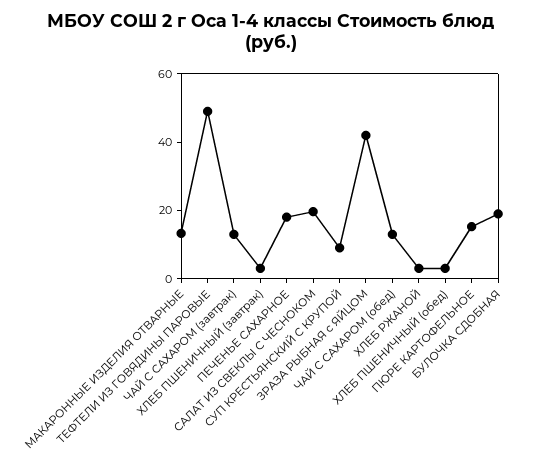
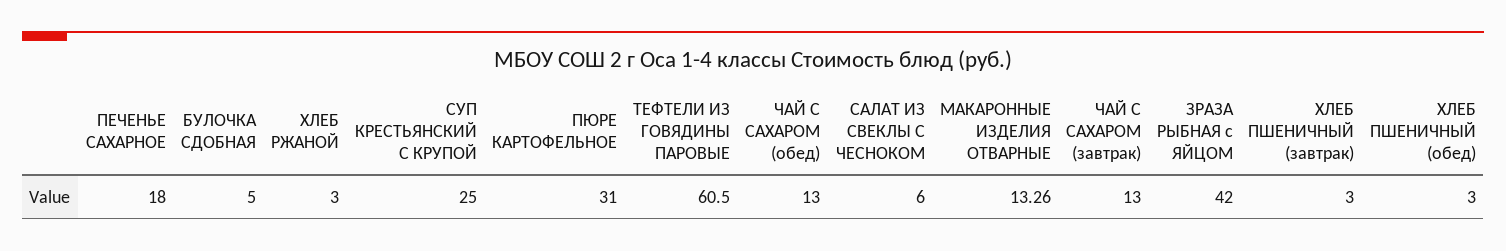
  {
    "МАКАРОННЫЕ ИЗДЕЛИЯ ОТВАРНЫЕ": 13.26,
-   "ТЕФТЕЛИ ИЗ ГОВЯДИНЫ ПАРОВЫЕ": 50,
+   "ТЕФТЕЛИ ИЗ ГОВЯДИНЫ ПАРОВЫЕ": 60.5,
    "ЧАЙ С САХАРОМ (завтрак)": 13,
    "ХЛЕБ ПШЕНИЧНЫЙ (завтрак)": 3,
    "ПЕЧЕНЬЕ САХАРНОЕ": 18,
-   "САЛАТ ИЗ СВЕКЛЫ С ЧЕСНОКОМ": 20,
+   "САЛАТ ИЗ СВЕКЛЫ С ЧЕСНОКОМ": 6,
-   "СУП КРЕСТЬЯНСКИЙ С КРУПОЙ": 10,
+   "СУП КРЕСТЬЯНСКИЙ С КРУПОЙ": 25,
    "ЗРАЗА РЫБНАЯ с ЯЙЦОМ": 42,
    "ЧАЙ С САХАРОМ (обед)": 13,
    "ХЛЕБ РЖАНОЙ": 3,
    "ХЛЕБ ПШЕНИЧНЫЙ (обед)": 3,
-   "ПЮРЕ КАРТОФЕЛЬНОЕ": 15,
+   "ПЮРЕ КАРТОФЕЛЬНОЕ": 31,
-   "БУЛОЧКА СДОБНАЯ": 20
+   "БУЛОЧКА СДОБНАЯ": 5
  }

